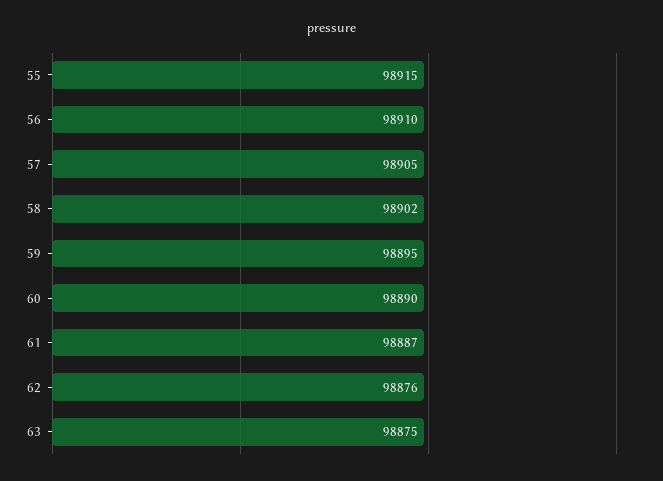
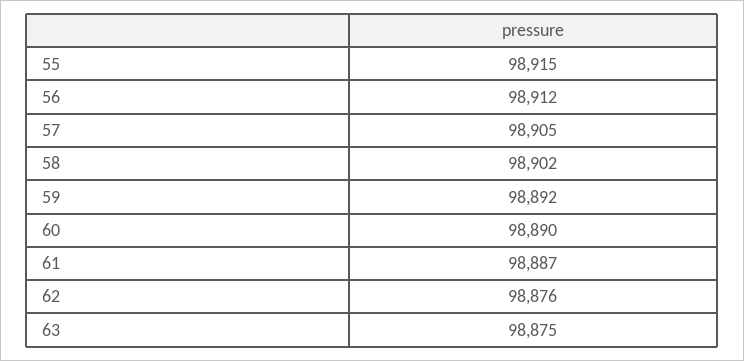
  {
    "55": 98915,
-   "56": 98910,
+   "56": 98912,
    "57": 98905,
    "58": 98902,
-   "59": 98895,
+   "59": 98892,
    "60": 98890,
    "61": 98887,
    "62": 98876,
    "63": 98875
  }

